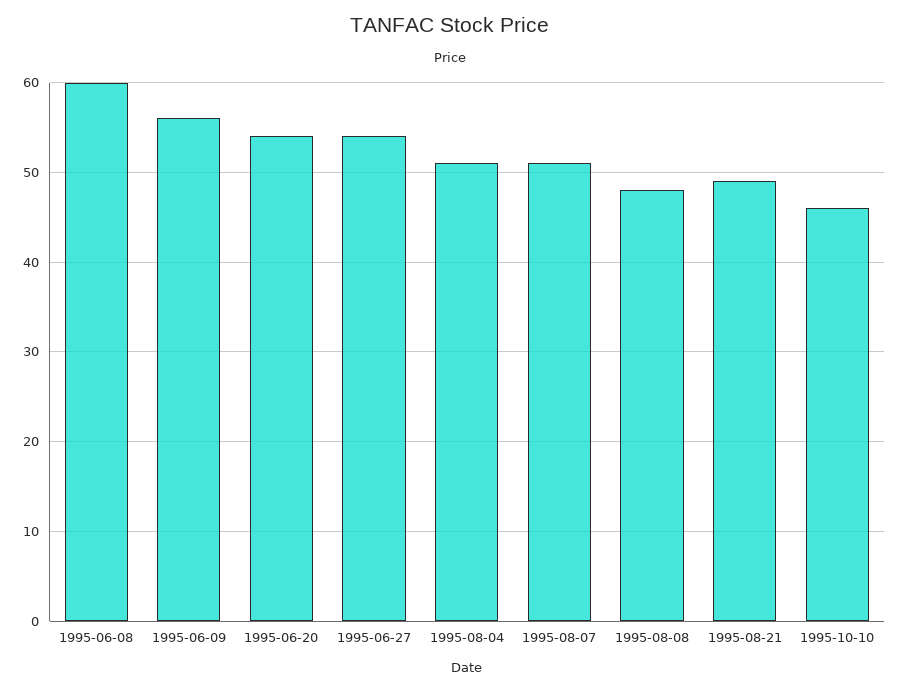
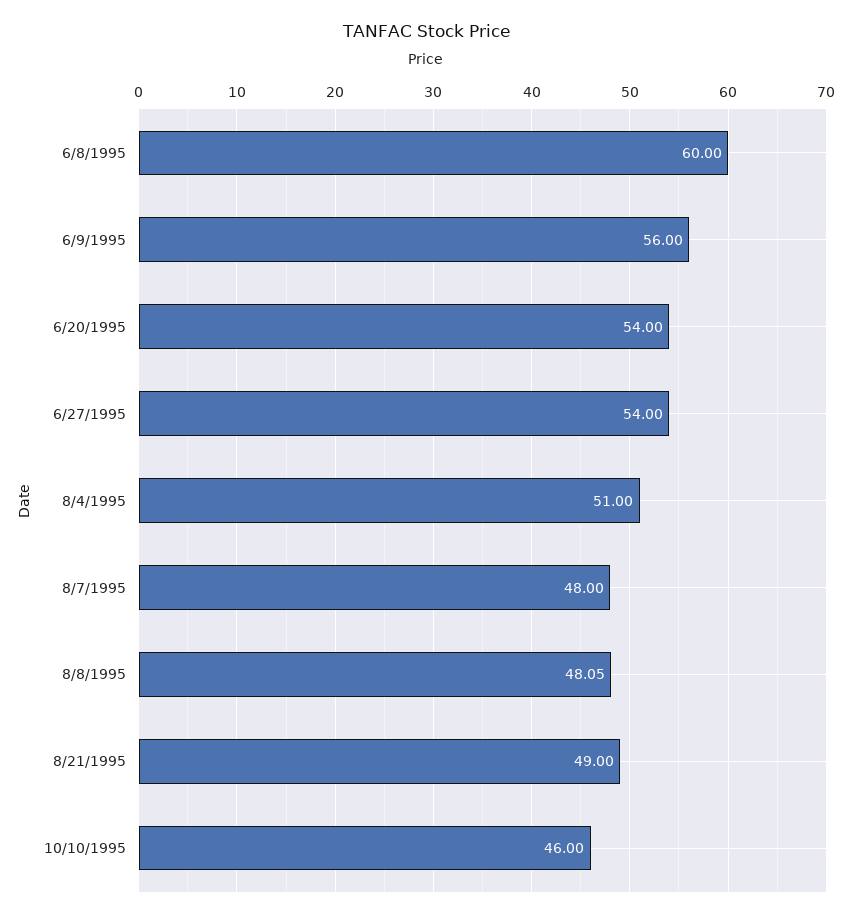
  {
    "1995-06-08": 60,
    "1995-06-09": 56,
    "1995-06-20": 54,
    "1995-06-27": 54,
    "1995-08-04": 51,
-   "1995-08-07": 51,
+   "1995-08-07": 48,
    "1995-08-08": 48.05,
    "1995-08-21": 49,
    "1995-10-10": 46
  }

